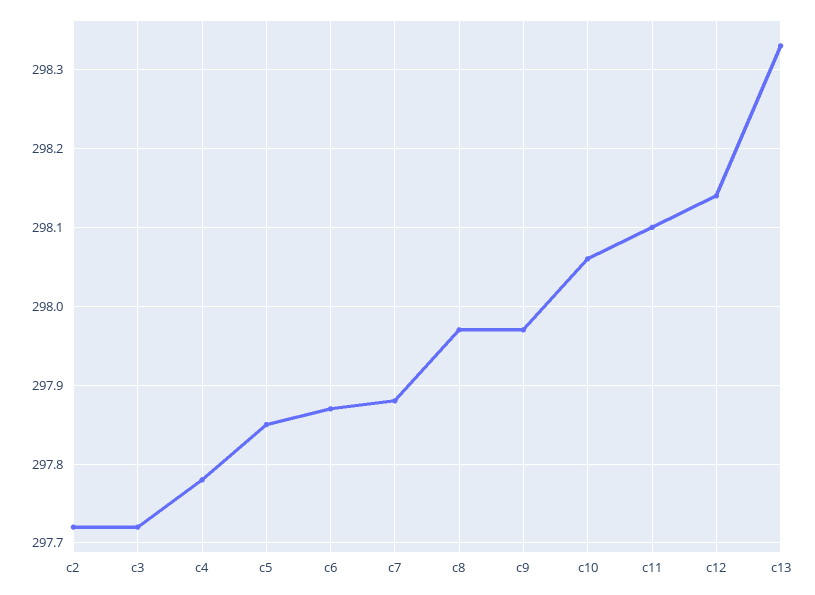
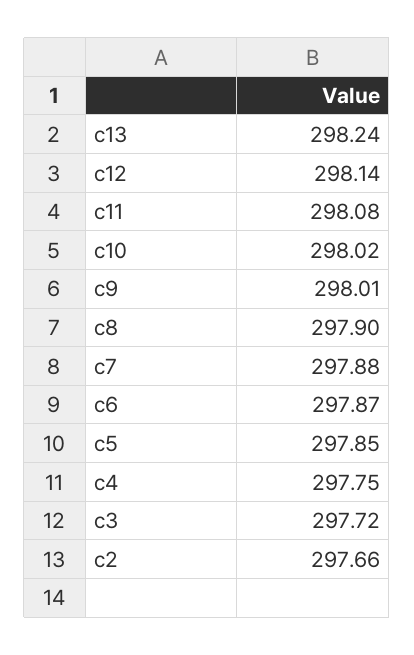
  {
-   "c2": 297.72,
+   "c2": 297.66,
    "c3": 297.72,
-   "c4": 297.78,
+   "c4": 297.75,
    "c5": 297.85,
    "c6": 297.87,
    "c7": 297.88,
-   "c8": 297.97,
+   "c8": 297.9,
-   "c9": 297.97,
+   "c9": 298.01,
-   "c10": 298.06,
+   "c10": 298.02,
-   "c11": 298.1,
+   "c11": 298.08,
    "c12": 298.14,
-   "c13": 298.33
+   "c13": 298.24
  }

